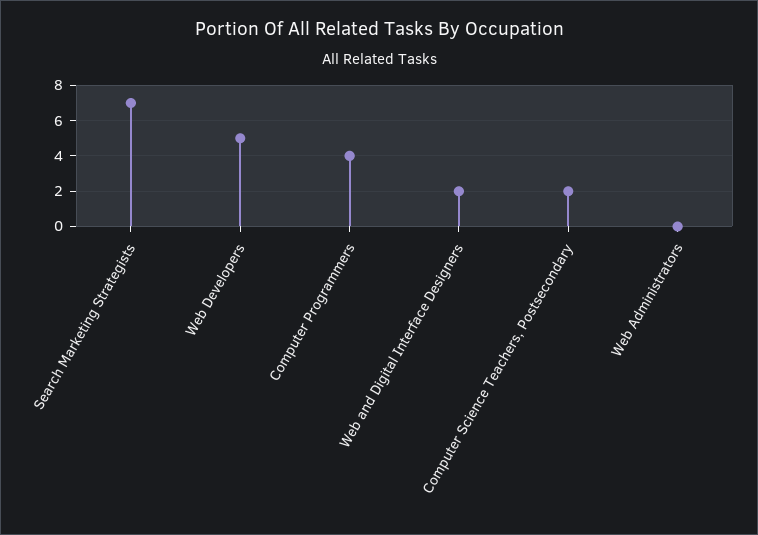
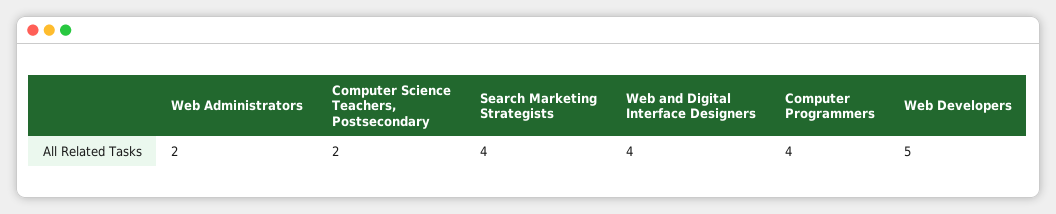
  {
-   "Search Marketing Strategists": 7,
+   "Search Marketing Strategists": 4,
    "Web Developers": 5,
    "Computer Programmers": 4,
-   "Web and Digital Interface Designers": 2,
+   "Web and Digital Interface Designers": 4,
    "Computer Science Teachers, Postsecondary": 2,
-   "Web Administrators": 0
+   "Web Administrators": 2
  }

